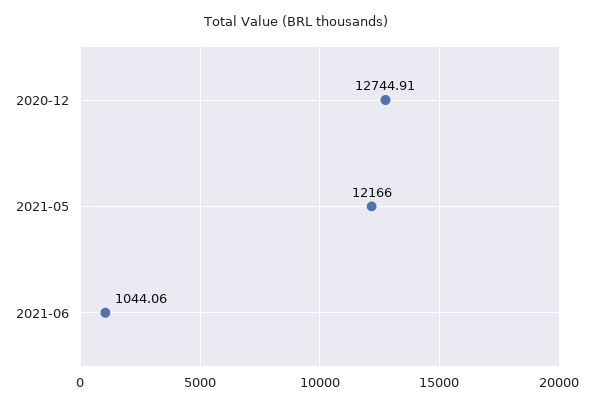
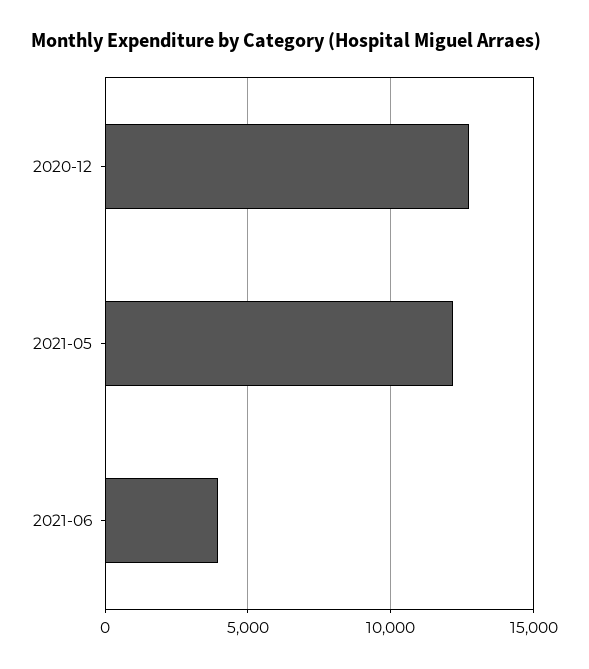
  {
    "2020-12": 12744.91,
    "2021-05": 12166,
-   "2021-06": 1044.06
+   "2021-06": 4000
  }

